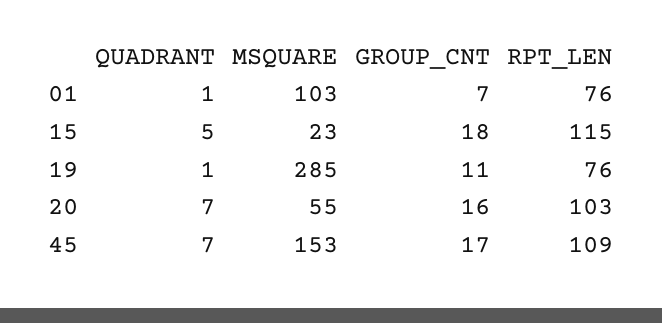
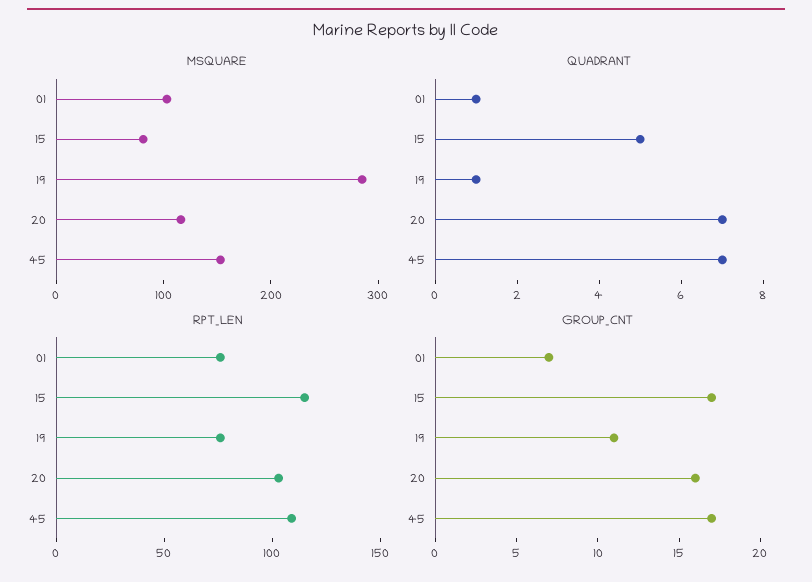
  {
    "QUADRANT": {
      "01": 1,
      "15": 5,
      "19": 1,
      "20": 7,
      "45": 7
    },
    "MSQUARE": {
      "01": 103,
-     "15": 23,
+     "15": 80,
      "19": 285,
-     "20": 55,
+     "20": 120,
      "45": 153
    },
    "GROUP_CNT": {
      "01": 7,
-     "15": 18,
+     "15": 17,
      "19": 11,
      "20": 16,
      "45": 17
    },
    "RPT_LEN": {
      "01": 76,
      "15": 115,
      "19": 76,
      "20": 103,
      "45": 109
    }
  }

